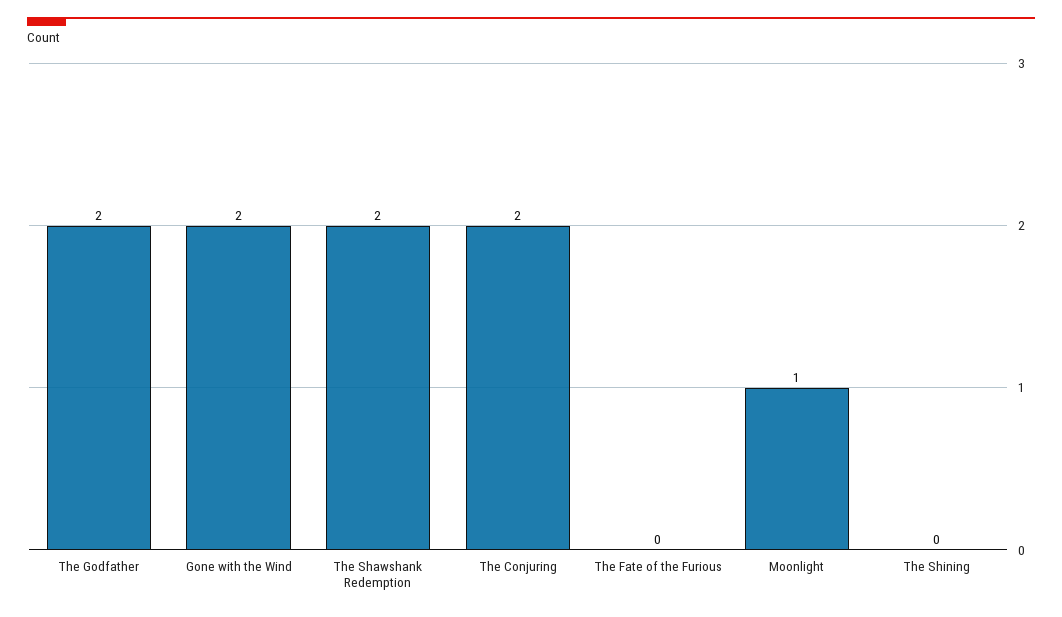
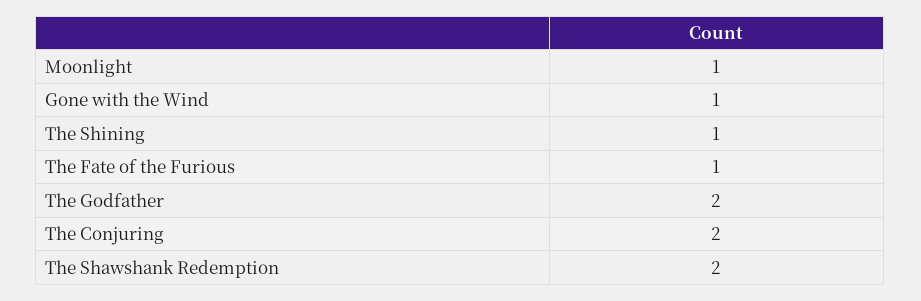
  {
    "The Godfather": 2,
-   "Gone with the Wind": 2,
+   "Gone with the Wind": 1,
    "The Shawshank Redemption": 2,
    "The Conjuring": 2,
-   "The Fate of the Furious": 0,
+   "The Fate of the Furious": 1,
    "Moonlight": 1,
-   "The Shining": 0
+   "The Shining": 1
  }

